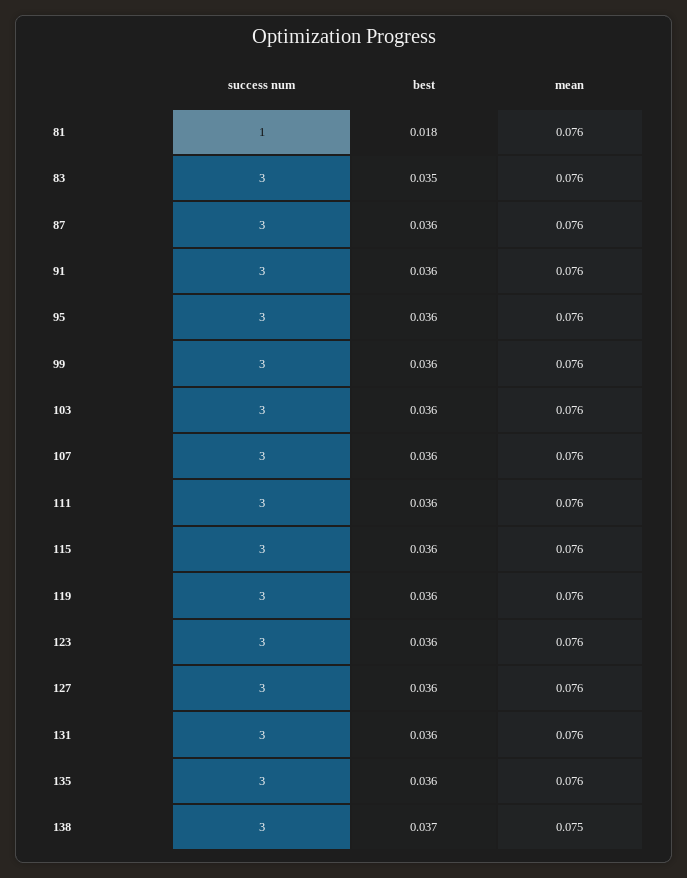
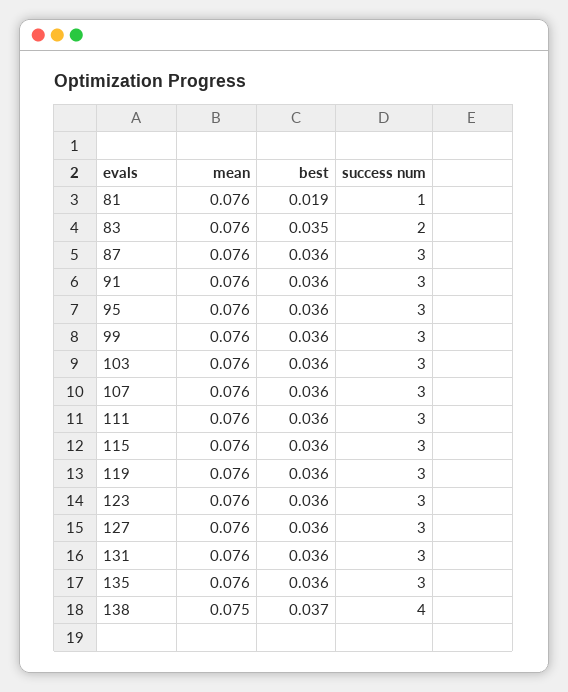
  {
    "success num": {
      "81": 1,
-     "83": 3,
+     "83": 2,
      "87": 3,
      "91": 3,
      "95": 3,
      "99": 3,
      "103": 3,
      "107": 3,
      "111": 3,
      "115": 3,
      "119": 3,
      "123": 3,
      "127": 3,
      "131": 3,
      "135": 3,
-     "138": 3
+     "138": 4
    },
    "best": {
-     "81": 0.018,
+     "81": 0.019,
      "83": 0.035,
      "87": 0.036,
      "91": 0.036,
      "95": 0.036,
      "99": 0.036,
      "103": 0.036,
      "107": 0.036,
      "111": 0.036,
      "115": 0.036,
      "119": 0.036,
      "123": 0.036,
      "127": 0.036,
      "131": 0.036,
      "135": 0.036,
      "138": 0.037
    },
    "mean": {
      "81": 0.076,
      "83": 0.076,
      "87": 0.076,
      "91": 0.076,
      "95": 0.076,
      "99": 0.076,
      "103": 0.076,
      "107": 0.076,
      "111": 0.076,
      "115": 0.076,
      "119": 0.076,
      "123": 0.076,
      "127": 0.076,
      "131": 0.076,
      "135": 0.076,
      "138": 0.075
    }
  }

